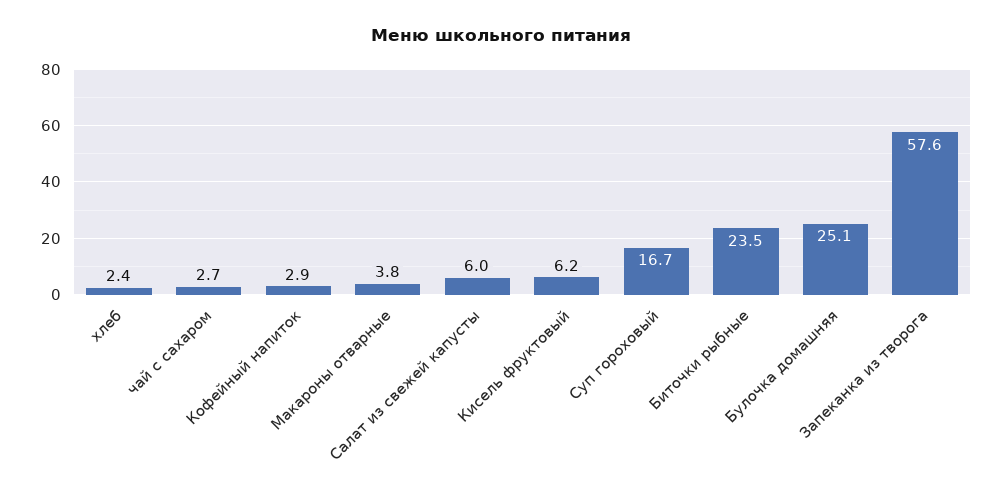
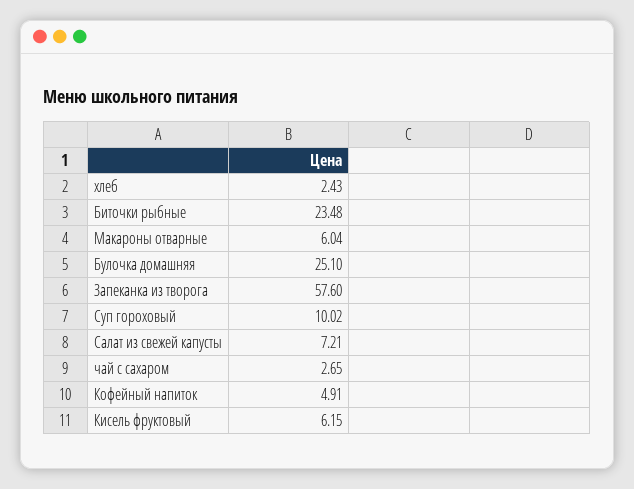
  {
    "хлеб": 2.43,
    "чай с сахаром": 2.65,
-   "Кофейный напиток": 2.9,
+   "Кофейный напиток": 4.91,
-   "Макароны отварные": 3.8,
+   "Макароны отварные": 6.04,
-   "Салат из свежей капусты": 6,
+   "Салат из свежей капусты": 7.21,
    "Кисель фруктовый": 6.15,
-   "Суп гороховый": 16.7,
+   "Суп гороховый": 10.02,
    "Биточки рыбные": 23.48,
    "Булочка домашняя": 25.1,
    "Запеканка из творога": 57.6
  }

